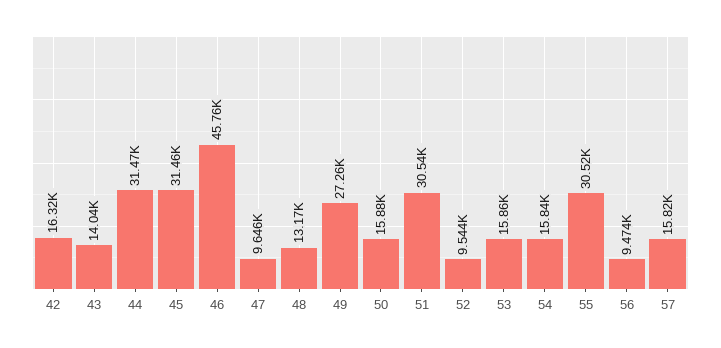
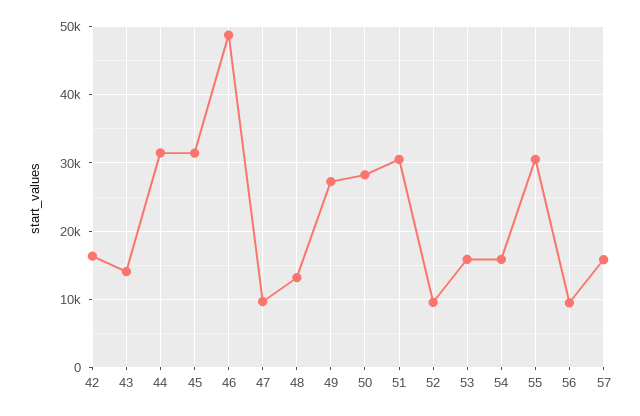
  {
    "42": 16320,
    "43": 14040,
    "44": 31470,
    "45": 31460,
-   "46": 45760,
+   "46": 49000,
    "47": 9646,
    "48": 13170,
    "49": 27260,
-   "50": 15880,
+   "50": 28000,
    "51": 30540,
    "52": 9544,
    "53": 15860,
    "54": 15840,
    "55": 30520,
    "56": 9474,
    "57": 15820
  }

